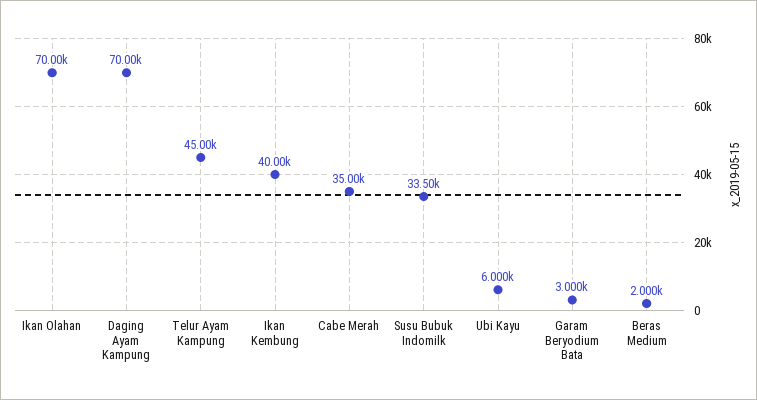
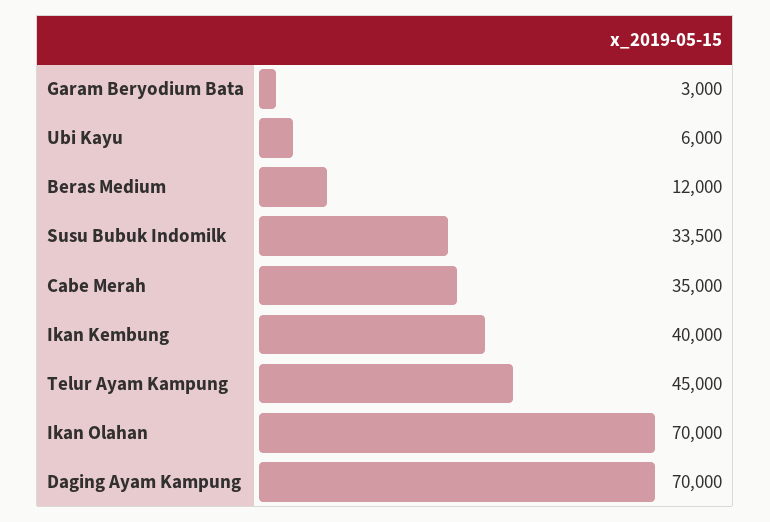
  {
    "Ikan Olahan": 70000,
    "Daging Ayam Kampung": 70000,
    "Telur Ayam Kampung": 45000,
    "Ikan Kembung": 40000,
    "Cabe Merah": 35000,
    "Susu Bubuk Indomilk": 33500,
    "Ubi Kayu": 6000,
    "Garam Beryodium Bata": 3000,
-   "Beras Medium": 2000
+   "Beras Medium": 12000
  }

